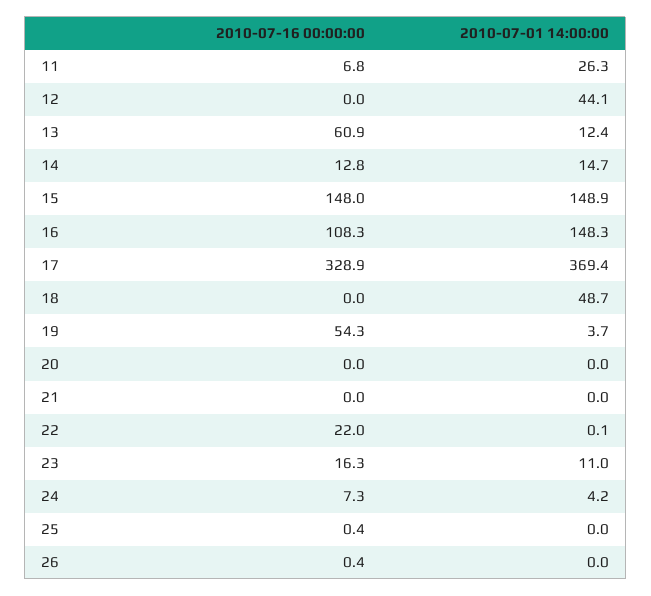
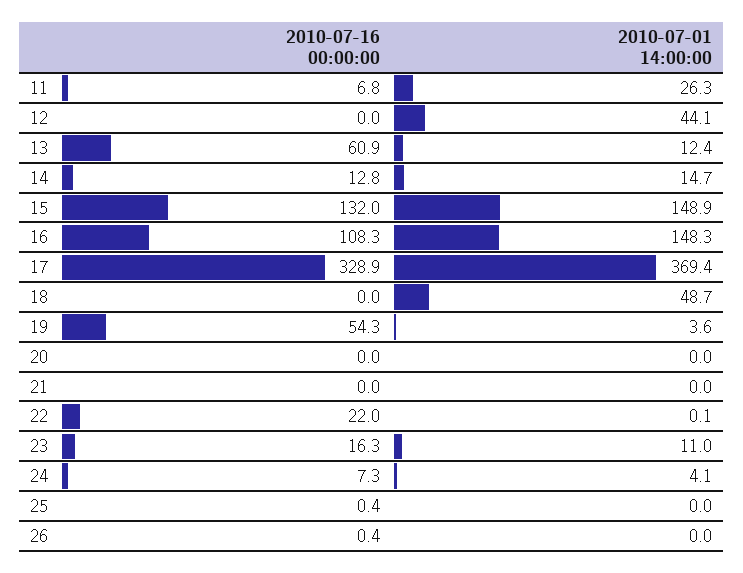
  {
    "2010-07-16 00:00:00": {
      "11": 6.8,
      "12": 0,
      "13": 60.9,
      "14": 12.8,
-     "15": 148,
+     "15": 132,
      "16": 108.3,
      "17": 328.9,
      "18": 0,
      "19": 54.3,
      "20": 0,
      "21": 0,
      "22": 22,
      "23": 16.3,
      "24": 7.3,
      "25": 0.4,
      "26": 0.4
    },
    "2010-07-01 14:00:00": {
      "11": 26.3,
      "12": 44.1,
      "13": 12.4,
      "14": 14.7,
      "15": 148.9,
      "16": 148.3,
      "17": 369.4,
      "18": 48.7,
-     "19": 3.7,
+     "19": 3.6,
      "20": 0,
      "21": 0,
      "22": 0.1,
      "23": 11,
-     "24": 4.2,
+     "24": 4.1,
      "25": 0,
      "26": 0
    }
  }

